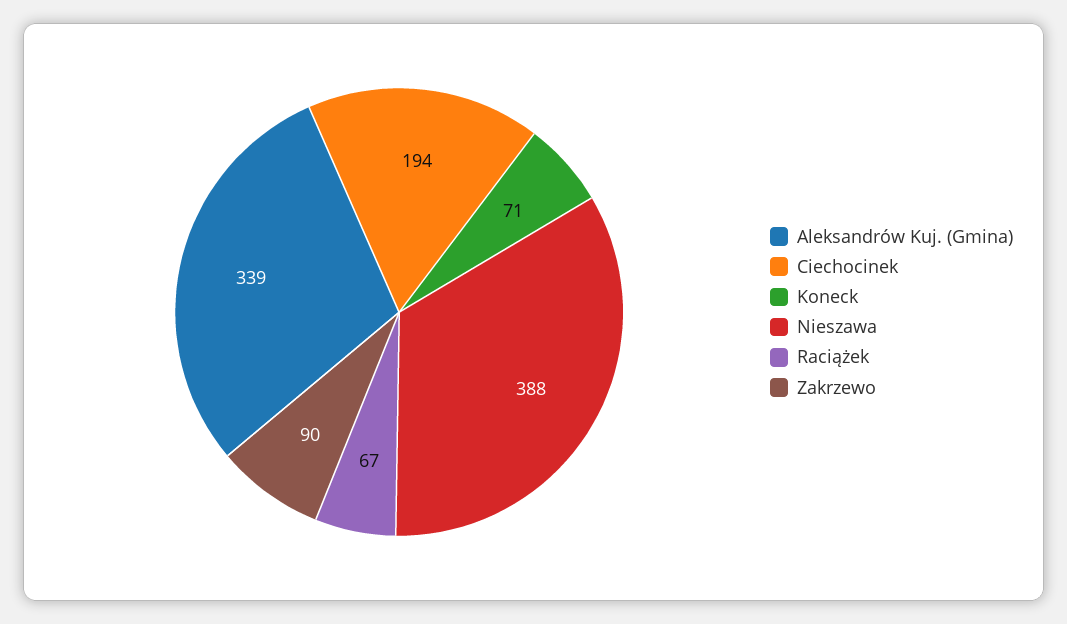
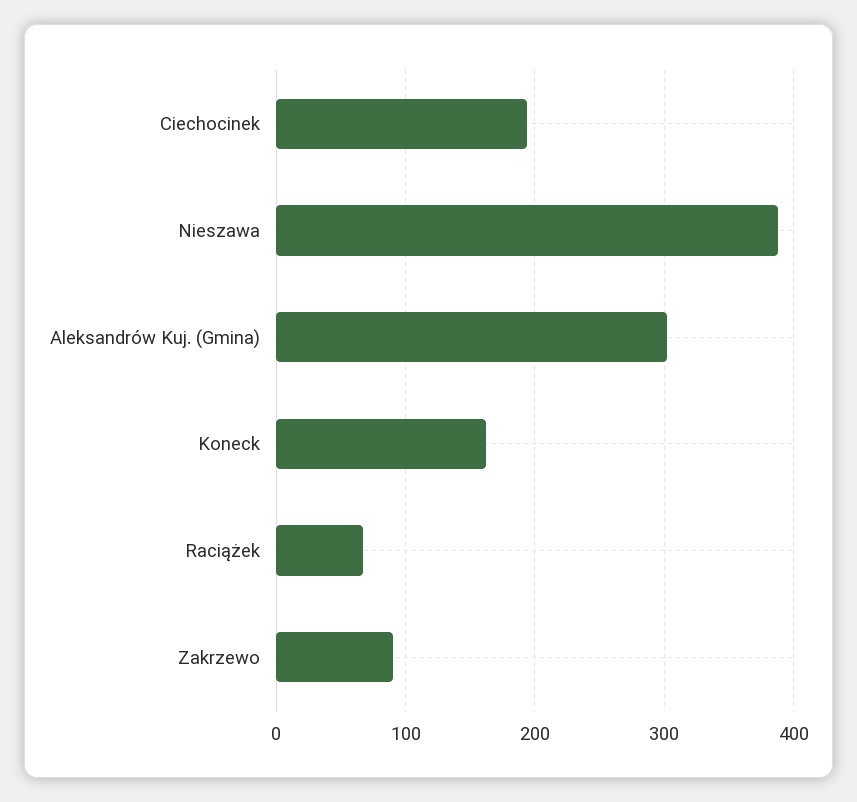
  {
-   "Aleksandrów Kuj. (Gmina)": 339,
+   "Aleksandrów Kuj. (Gmina)": 300,
    "Ciechocinek": 194,
-   "Koneck": 71,
+   "Koneck": 160,
    "Nieszawa": 388,
    "Raciążek": 67,
    "Zakrzewo": 90
  }

